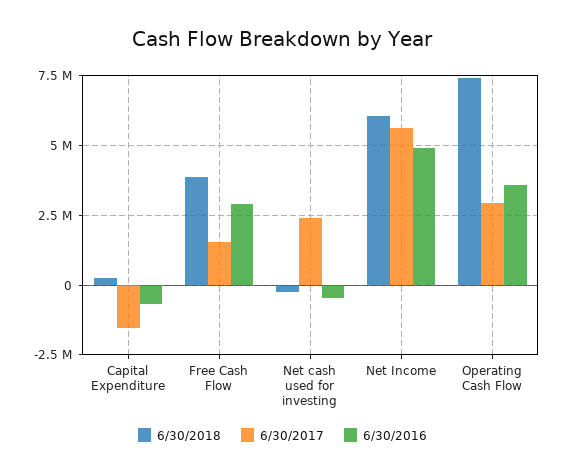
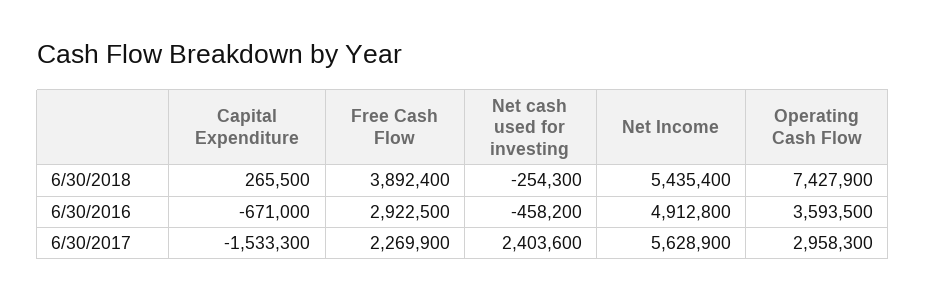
  {
    "6/30/2018": {
      "Capital Expenditure": 265500,
      "Free Cash Flow": 3892400,
      "Net cash used for investing": -254300,
-     "Net Income": 6000000,
+     "Net Income": 5435400,
      "Operating Cash Flow": 7427900
    },
    "6/30/2017": {
      "Capital Expenditure": -1533300,
-     "Free Cash Flow": 1500000,
+     "Free Cash Flow": 2269900,
      "Net cash used for investing": 2403600,
      "Net Income": 5628900,
      "Operating Cash Flow": 2958300
    },
    "6/30/2016": {
      "Capital Expenditure": -671000,
      "Free Cash Flow": 2922500,
      "Net cash used for investing": -458200,
      "Net Income": 4912800,
      "Operating Cash Flow": 3593500
    }
  }

